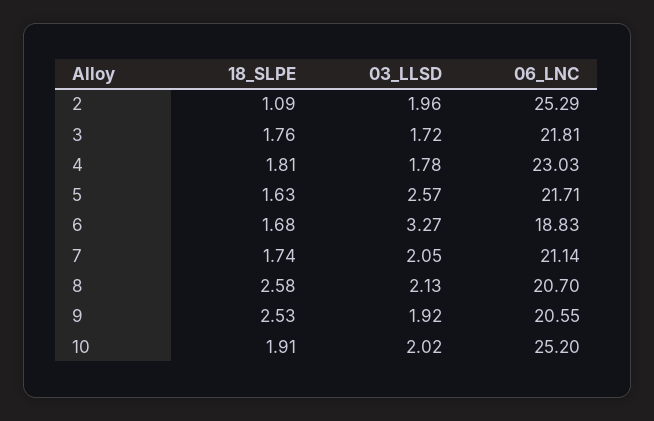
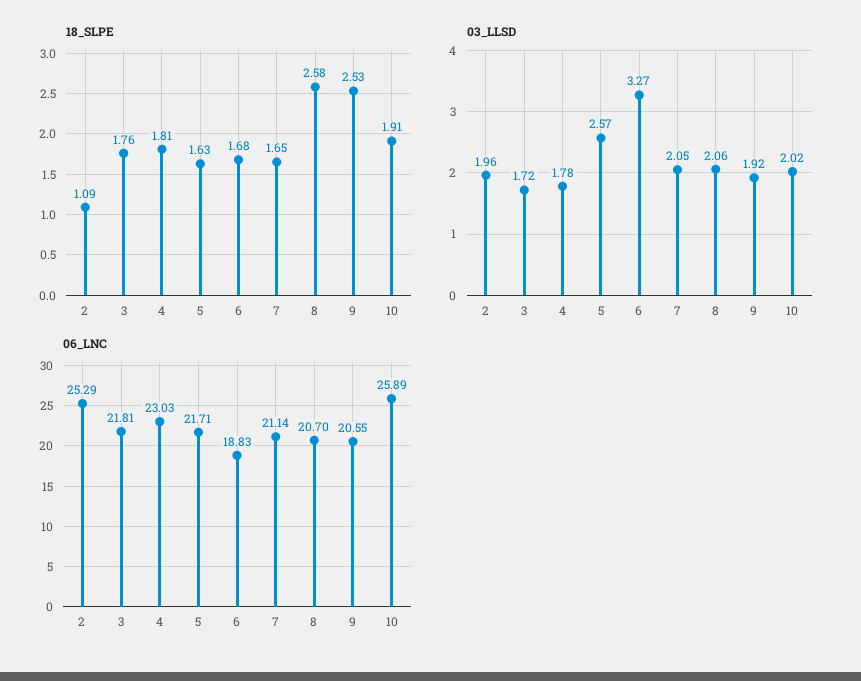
  {
    "18_SLPE": {
      "2": 1.09,
      "3": 1.76,
      "4": 1.81,
      "5": 1.63,
      "6": 1.68,
-     "7": 1.74,
+     "7": 1.65,
      "8": 2.58,
      "9": 2.53,
      "10": 1.91
    },
    "03_LLSD": {
      "2": 1.96,
      "3": 1.72,
      "4": 1.78,
      "5": 2.57,
      "6": 3.27,
      "7": 2.05,
-     "8": 2.13,
+     "8": 2.06,
      "9": 1.92,
      "10": 2.02
    },
    "06_LNC": {
      "2": 25.29,
      "3": 21.81,
      "4": 23.03,
      "5": 21.71,
      "6": 18.83,
      "7": 21.14,
      "8": 20.7,
      "9": 20.55,
-     "10": 25.2
+     "10": 25.89
    }
  }

